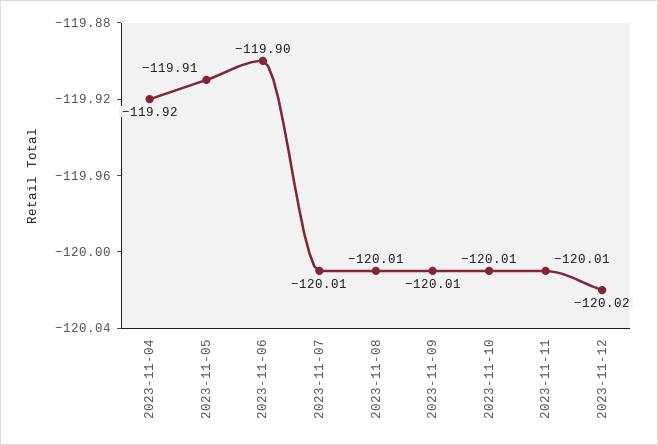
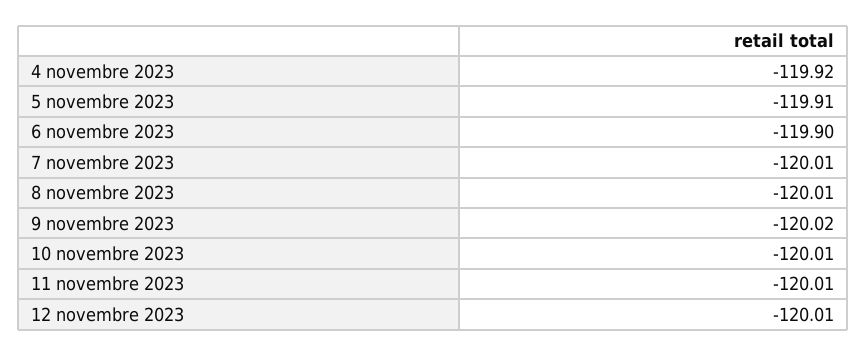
  {
    "2023-11-04": -119.92,
    "2023-11-05": -119.91,
    "2023-11-06": -119.9,
    "2023-11-07": -120.01,
    "2023-11-08": -120.01,
-   "2023-11-09": -120.01,
+   "2023-11-09": -120.02,
    "2023-11-10": -120.01,
    "2023-11-11": -120.01,
-   "2023-11-12": -120.02
+   "2023-11-12": -120.01
  }

